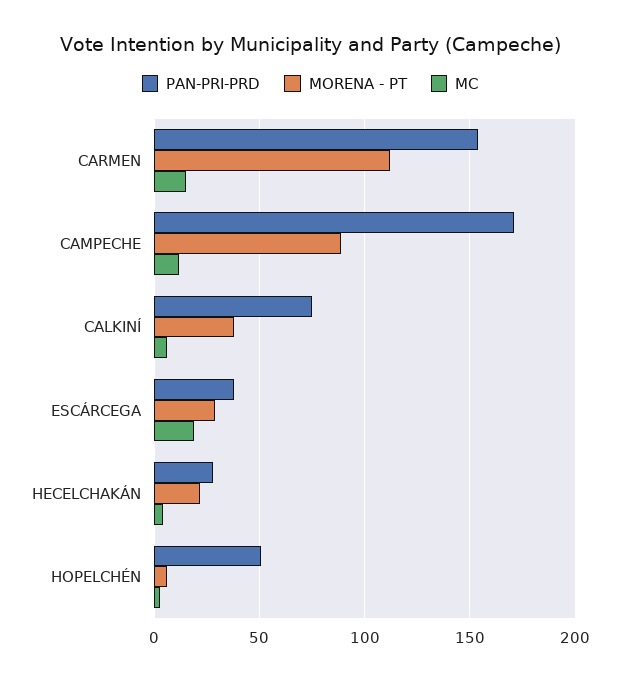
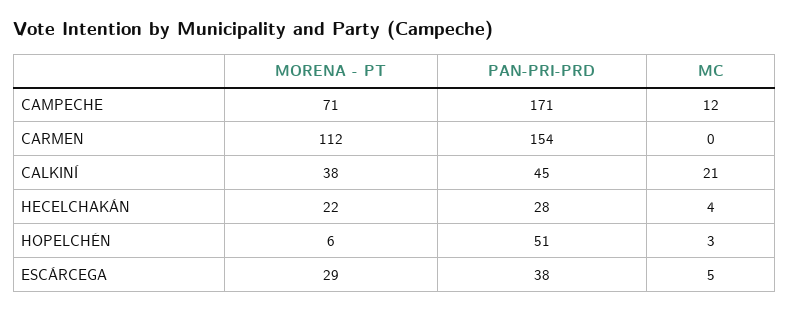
  {
    "PAN-PRI-PRD": {
      "CARMEN": 154,
      "CAMPECHE": 171,
-     "CALKINÍ": 75,
+     "CALKINÍ": 45,
      "ESCÁRCEGA": 38,
      "HECELCHAKÁN": 28,
      "HOPELCHÉN": 51
    },
    "MORENA - PT": {
      "CARMEN": 112,
-     "CAMPECHE": 90,
+     "CAMPECHE": 71,
      "CALKINÍ": 38,
      "ESCÁRCEGA": 29,
      "HECELCHAKÁN": 22,
      "HOPELCHÉN": 6
    },
    "MC": {
-     "CARMEN": 15,
+     "CARMEN": 0,
      "CAMPECHE": 12,
-     "CALKINÍ": 5,
+     "CALKINÍ": 21,
-     "ESCÁRCEGA": 20,
+     "ESCÁRCEGA": 5,
      "HECELCHAKÁN": 4,
      "HOPELCHÉN": 3
    }
  }

